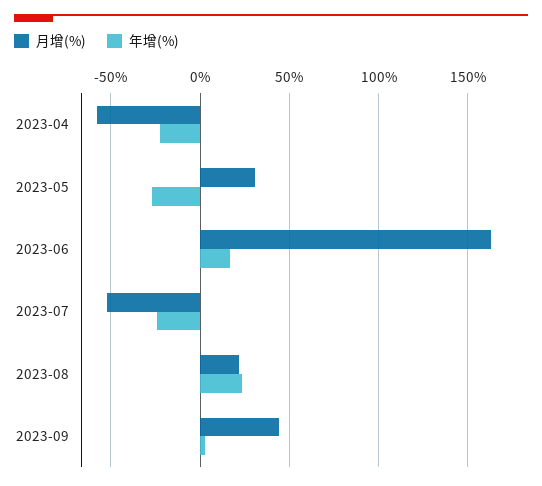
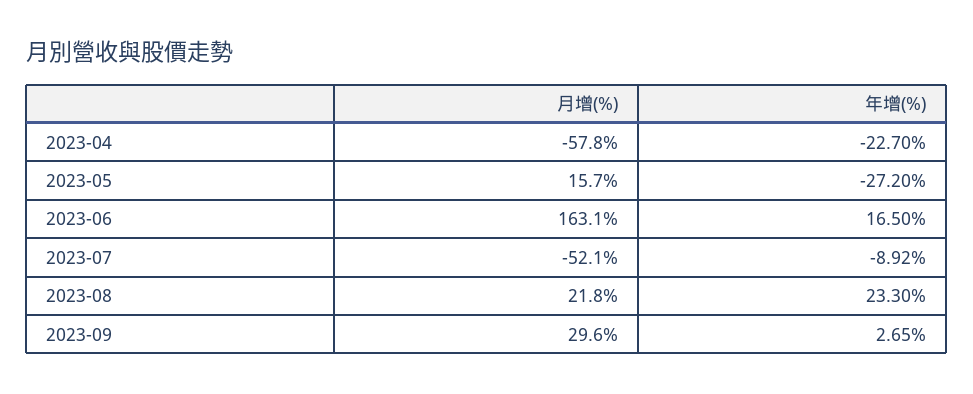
  {
    "月增(%)": {
      "2023-04": -57.8,
-     "2023-05": 30,
+     "2023-05": 15.7,
      "2023-06": 163.1,
      "2023-07": -52.1,
      "2023-08": 21.8,
-     "2023-09": 45
+     "2023-09": 29.6
    },
    "年增(%)": {
      "2023-04": -22.7,
      "2023-05": -27.2,
      "2023-06": 16.5,
-     "2023-07": -25,
+     "2023-07": -8.92,
      "2023-08": 23.3,
      "2023-09": 2.65
    }
  }

